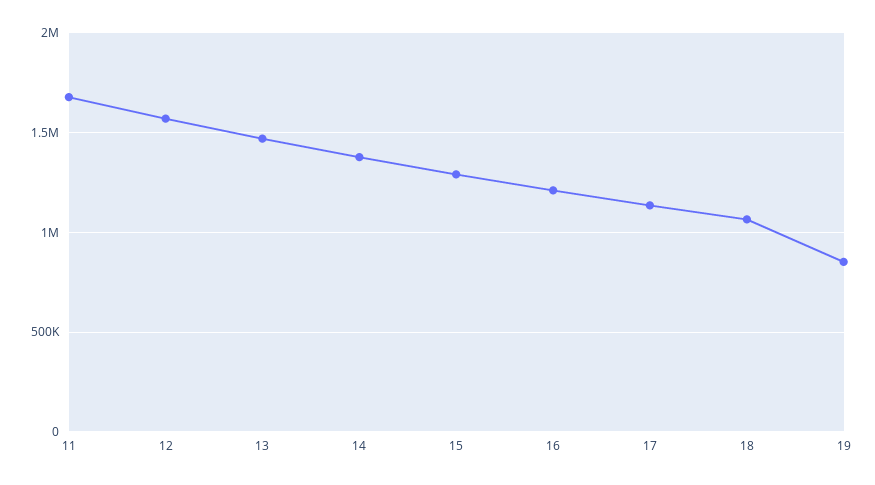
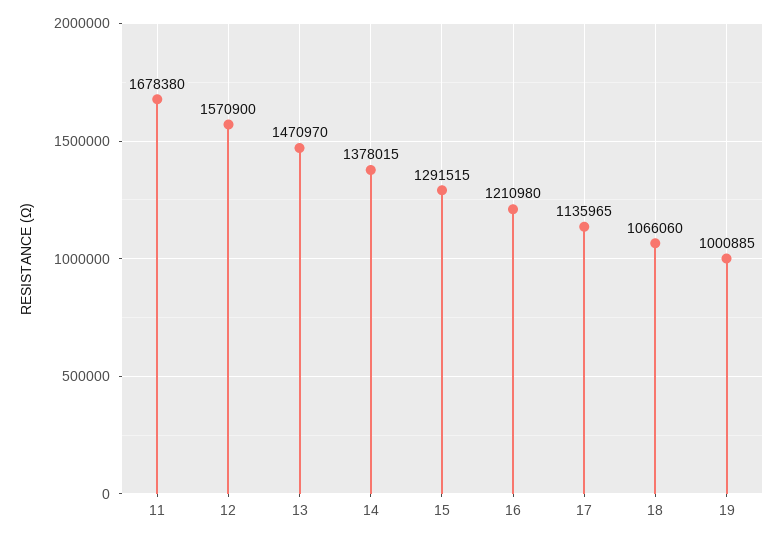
  {
    "11": 1678380,
    "12": 1570900,
    "13": 1470970,
    "14": 1378015,
    "15": 1291515,
    "16": 1210980,
    "17": 1135965,
    "18": 1066060,
-   "19": 850000
+   "19": 1000885
  }

